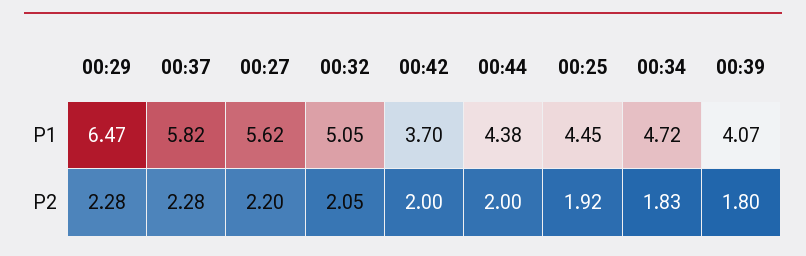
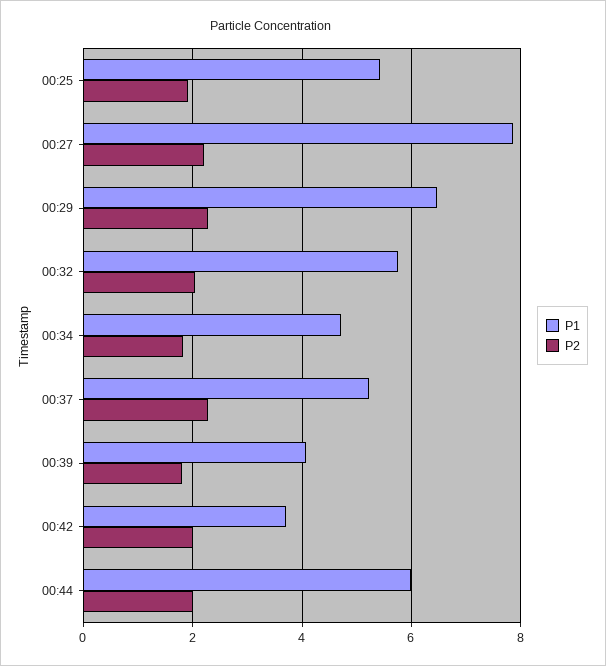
  {
    "P1": {
      "00:29": 6.47,
-     "00:37": 5.82,
+     "00:37": 5.2,
-     "00:27": 5.62,
+     "00:27": 7.8,
-     "00:32": 5.05,
+     "00:32": 5.8,
      "00:42": 3.7,
-     "00:44": 4.38,
+     "00:44": 6,
-     "00:25": 4.45,
+     "00:25": 5.4,
      "00:34": 4.72,
      "00:39": 4.07
    },
    "P2": {
      "00:29": 2.28,
      "00:37": 2.28,
      "00:27": 2.2,
      "00:32": 2.05,
      "00:42": 2,
      "00:44": 2,
      "00:25": 1.92,
      "00:34": 1.83,
      "00:39": 1.8
    }
  }

